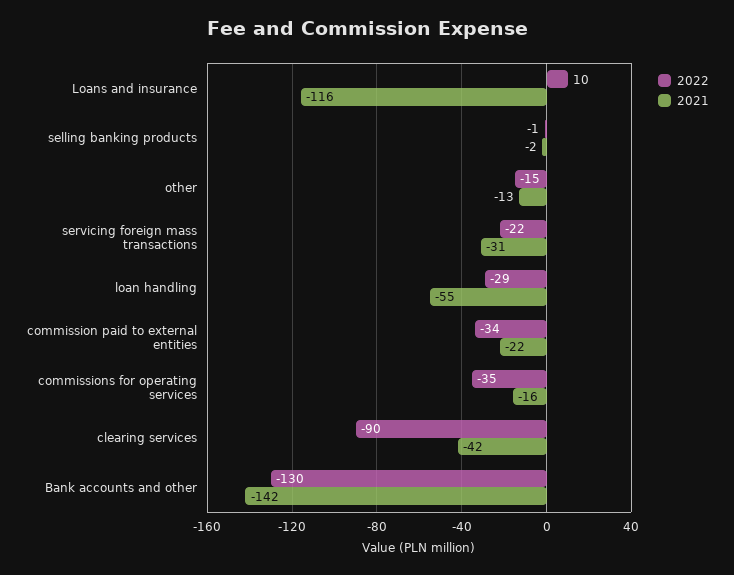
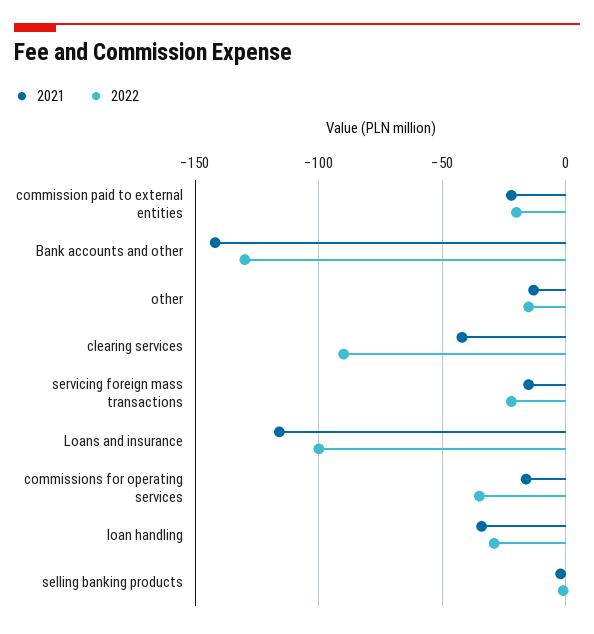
  {
    "2022": {
-     "Loans and insurance": 10,
+     "Loans and insurance": -100,
      "selling banking products": -1,
      "other": -15,
      "servicing foreign mass transactions": -22,
      "loan handling": -29,
-     "commission paid to external entities": -34,
+     "commission paid to external entities": -20,
      "commissions for operating services": -35,
      "clearing services": -90,
      "Bank accounts and other": -130
    },
    "2021": {
      "Loans and insurance": -116,
      "selling banking products": -2,
      "other": -13,
-     "servicing foreign mass transactions": -31,
+     "servicing foreign mass transactions": -15,
-     "loan handling": -55,
+     "loan handling": -35,
      "commission paid to external entities": -22,
      "commissions for operating services": -16,
      "clearing services": -42,
      "Bank accounts and other": -142
    }
  }

